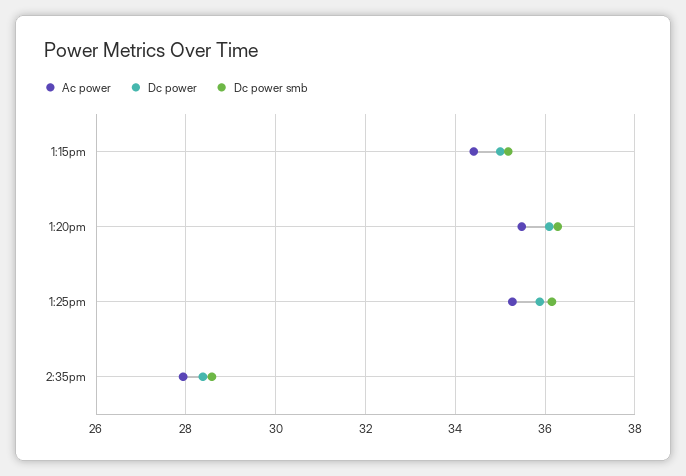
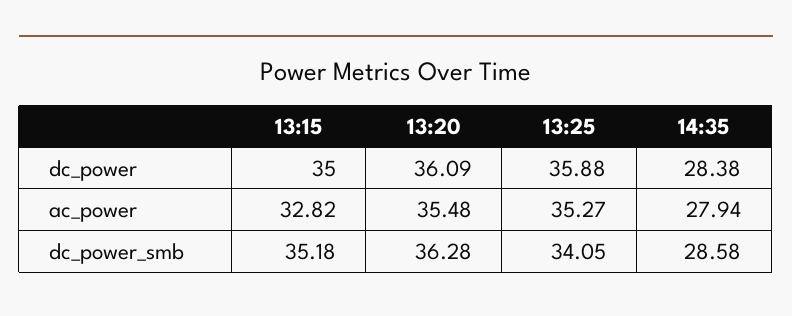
  {
    "Ac power": {
-     "1:15pm": 34.4,
+     "1:15pm": 32.82,
      "1:20pm": 35.48,
      "1:25pm": 35.27,
      "2:35pm": 27.94
    },
    "Dc power": {
      "1:15pm": 35,
      "1:20pm": 36.09,
      "1:25pm": 35.88,
      "2:35pm": 28.38
    },
    "Dc power smb": {
      "1:15pm": 35.18,
      "1:20pm": 36.28,
-     "1:25pm": 36.2,
+     "1:25pm": 34.05,
      "2:35pm": 28.58
    }
  }

